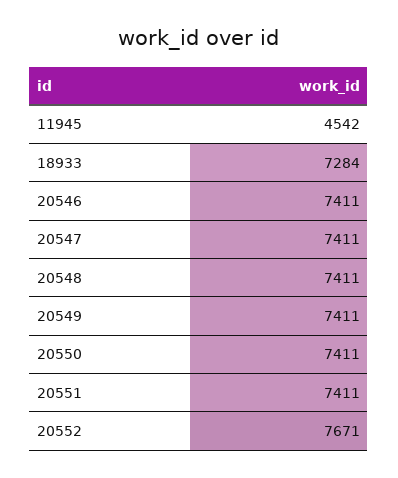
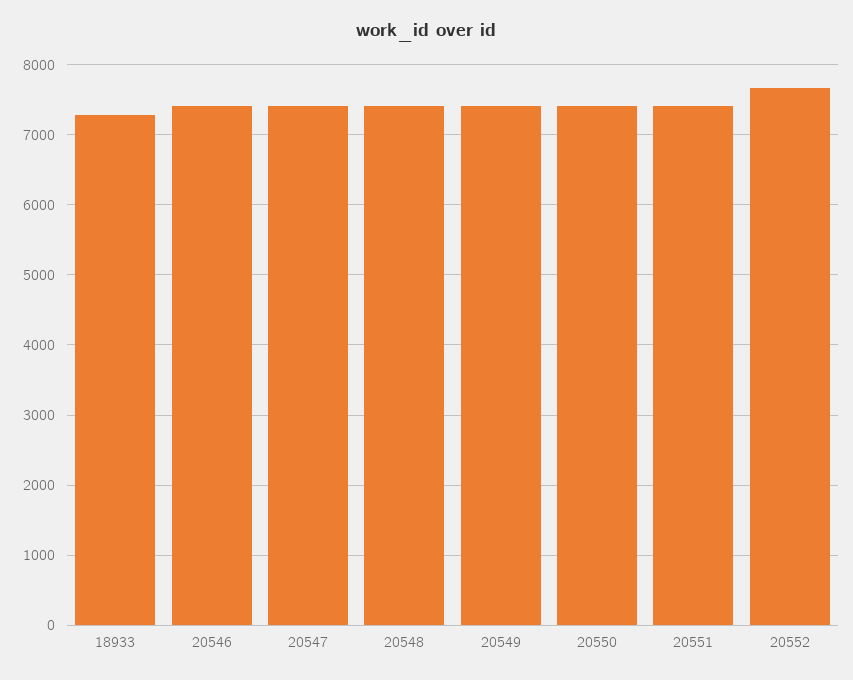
  {
-   "11945": 4542,
    "18933": 7284,
    "20546": 7411,
    "20547": 7411,
    "20548": 7411,
    "20549": 7411,
    "20550": 7411,
    "20551": 7411,
    "20552": 7671
  }

